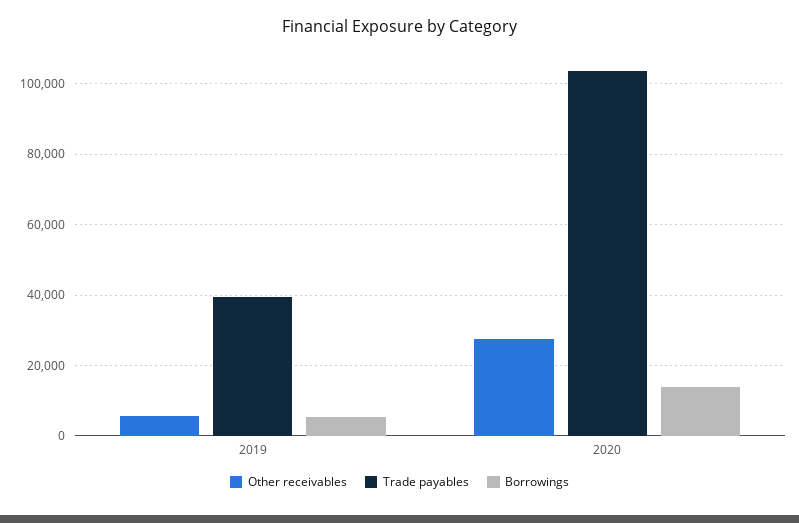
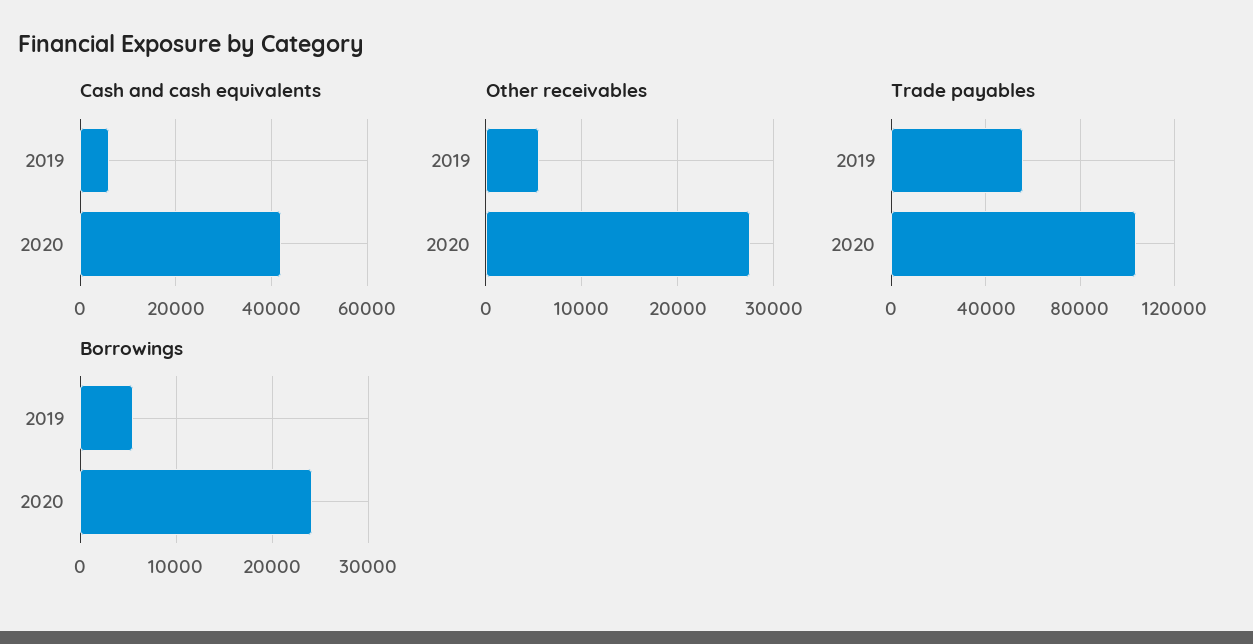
  {
    "Other receivables": {
      "2019": 6000,
      "2020": 28000
    },
    "Trade payables": {
-     "2019": 40000,
+     "2019": 55000,
      "2020": 104000
    },
    "Borrowings": {
      "2019": 6000,
-     "2020": 14000
+     "2020": 24000
-   }
+   },
+   "Cash and cash equivalents": {
+     "2019": 6000,
+     "2020": 42000
+   }
  }

